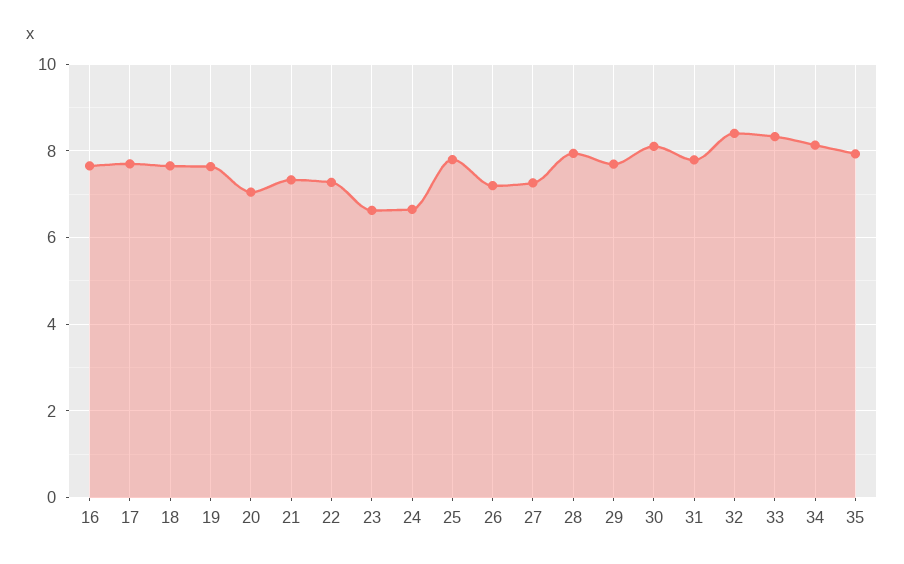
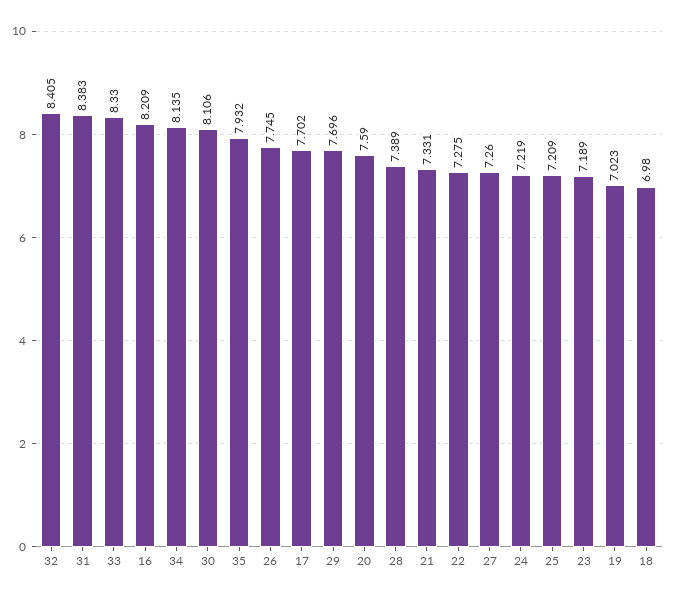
  {
-   "16": 7.6,
+   "16": 8.209,
    "17": 7.702,
-   "18": 7.6,
+   "18": 6.98,
-   "19": 7.6,
+   "19": 7.023,
-   "20": 7,
+   "20": 7.59,
    "21": 7.331,
    "22": 7.275,
-   "23": 6.6,
+   "23": 7.189,
-   "24": 6.6,
+   "24": 7.219,
-   "25": 7.8,
+   "25": 7.209,
-   "26": 7.2,
+   "26": 7.745,
    "27": 7.26,
-   "28": 8,
+   "28": 7.389,
    "29": 7.696,
    "30": 8.106,
-   "31": 7.8,
+   "31": 8.383,
    "32": 8.405,
    "33": 8.33,
    "34": 8.135,
    "35": 7.932
  }

